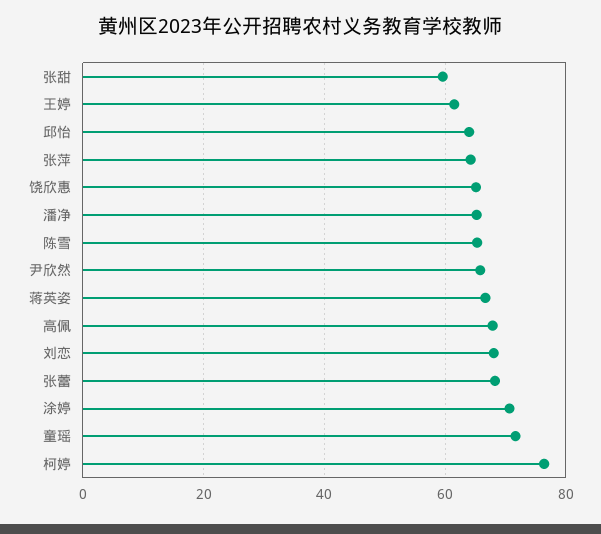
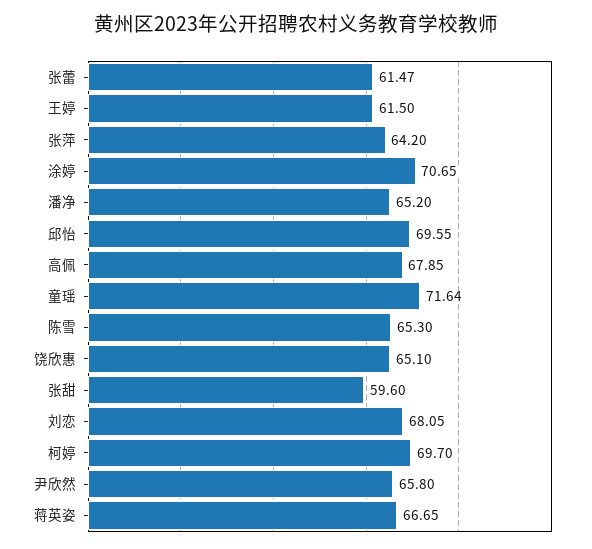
  {
    "张甜": 59.6,
    "王婷": 61.5,
-   "邱怡": 64,
+   "邱怡": 69.55,
    "张萍": 64.2,
    "饶欣惠": 65.1,
    "潘净": 65.2,
    "陈雪": 65.3,
    "尹欣然": 65.8,
    "蒋英姿": 66.65,
    "高佩": 67.85,
    "刘恋": 68.05,
-   "张蕾": 68,
+   "张蕾": 61.47,
    "涂婷": 70.65,
    "童瑶": 71.64,
-   "柯婷": 76
+   "柯婷": 69.7
  }

